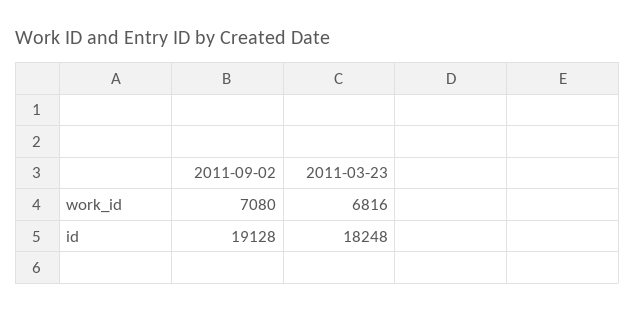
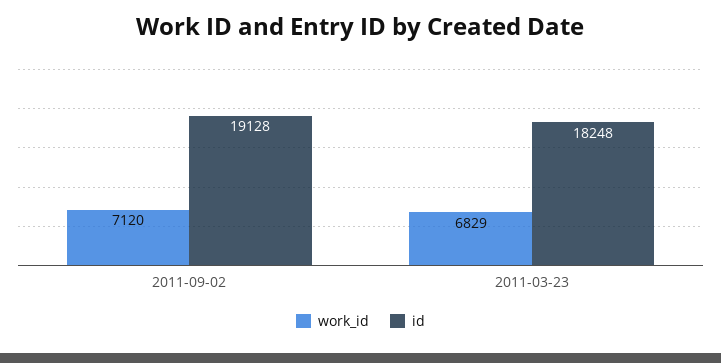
  {
    "work_id": {
-     "2011-09-02": 7080,
+     "2011-09-02": 7120,
-     "2011-03-23": 6816
+     "2011-03-23": 6829
    },
    "id": {
      "2011-09-02": 19128,
      "2011-03-23": 18248
    }
  }

